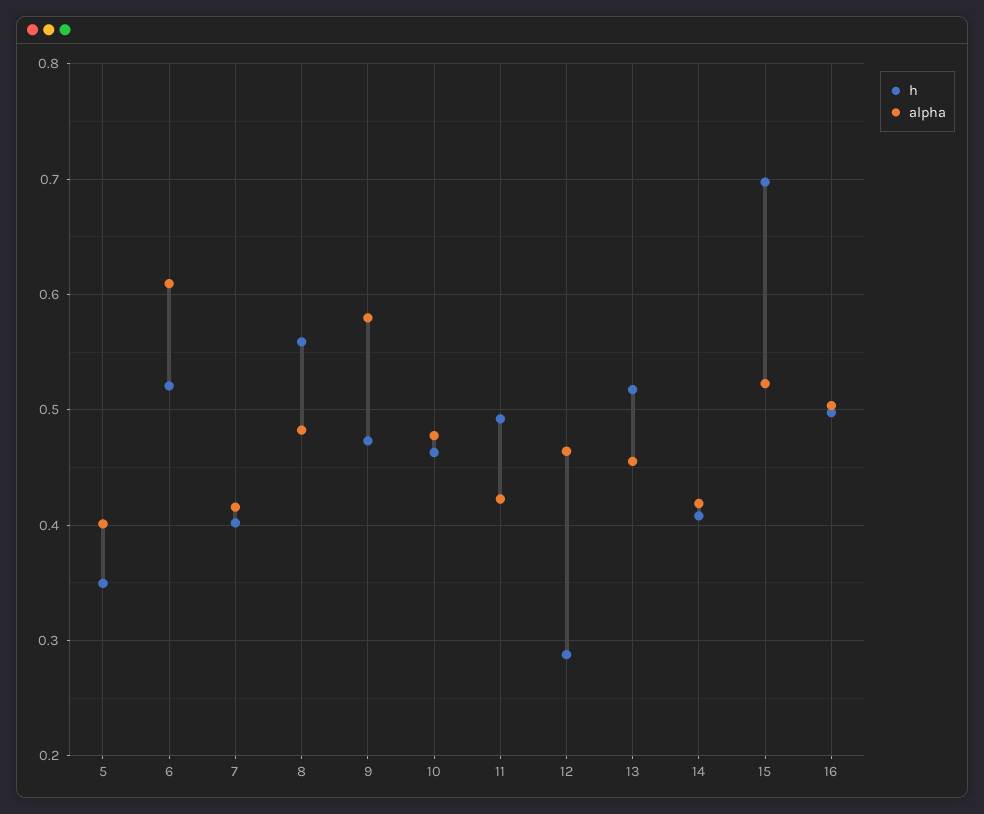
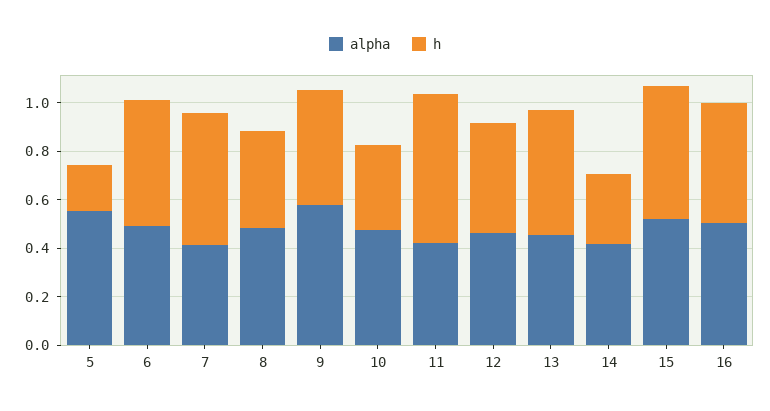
  {
    "h": {
-     "5": 0.35,
+     "5": 0.2,
      "6": 0.52,
-     "7": 0.4,
+     "7": 0.55,
-     "8": 0.56,
+     "8": 0.4,
      "9": 0.47,
-     "10": 0.46,
+     "10": 0.35,
-     "11": 0.49,
+     "11": 0.6,
-     "12": 0.29,
+     "12": 0.45,
      "13": 0.52,
-     "14": 0.41,
+     "14": 0.3,
-     "15": 0.7,
+     "15": 0.55,
      "16": 0.5
    },
    "alpha": {
-     "5": 0.4,
+     "5": 0.55,
-     "6": 0.61,
+     "6": 0.5,
      "7": 0.42,
      "8": 0.48,
      "9": 0.58,
      "10": 0.48,
      "11": 0.42,
      "12": 0.46,
      "13": 0.46,
      "14": 0.42,
      "15": 0.52,
      "16": 0.5
    }
  }

